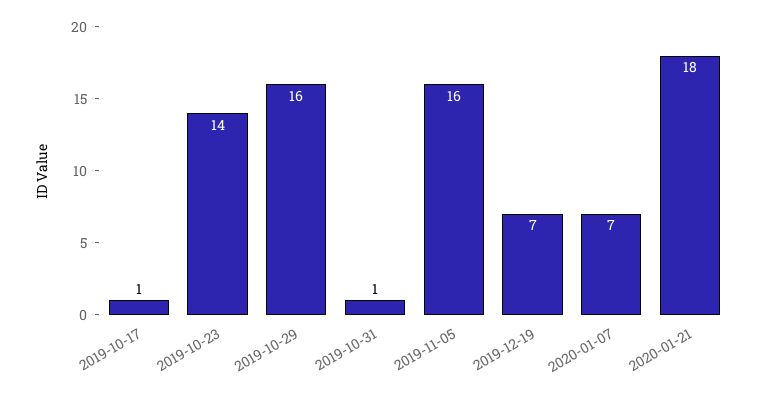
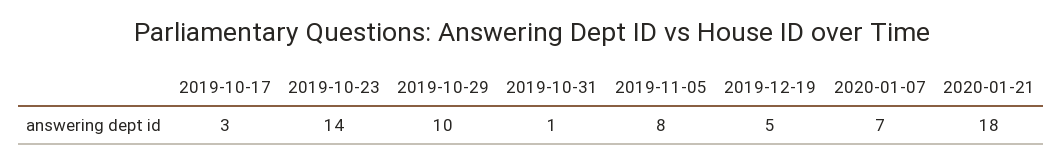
  {
-   "2019-10-17": 1,
+   "2019-10-17": 3,
    "2019-10-23": 14,
-   "2019-10-29": 16,
+   "2019-10-29": 10,
    "2019-10-31": 1,
-   "2019-11-05": 16,
+   "2019-11-05": 8,
-   "2019-12-19": 7,
+   "2019-12-19": 5,
    "2020-01-07": 7,
    "2020-01-21": 18
  }

